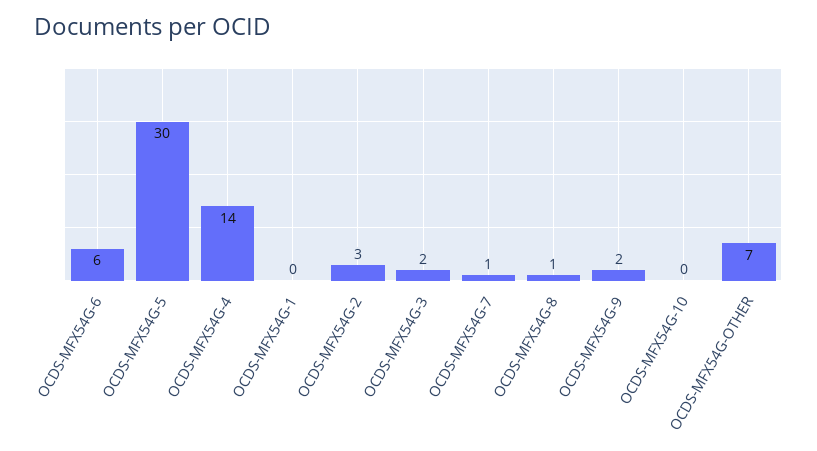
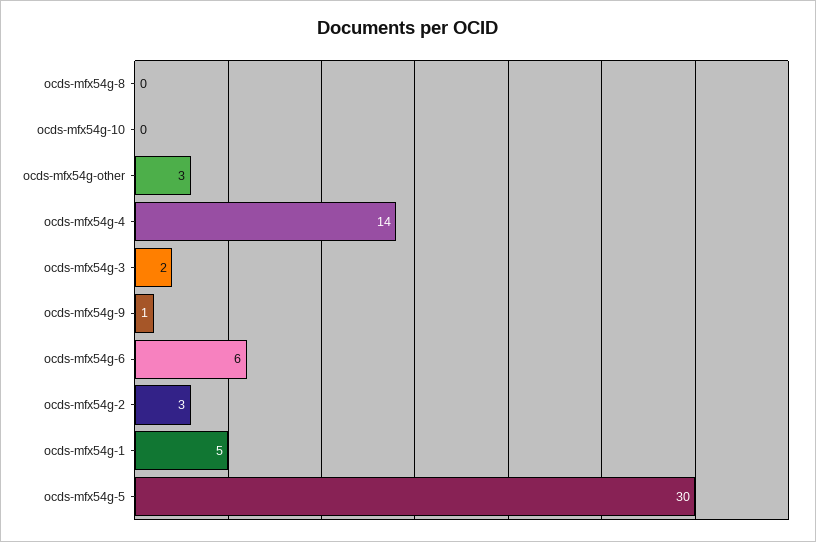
  {
    "OCDS-MFX54G-6": 6,
    "OCDS-MFX54G-5": 30,
    "OCDS-MFX54G-4": 14,
-   "OCDS-MFX54G-1": 0,
+   "OCDS-MFX54G-1": 5,
    "OCDS-MFX54G-2": 3,
    "OCDS-MFX54G-3": 2,
-   "OCDS-MFX54G-7": 1,
-   "OCDS-MFX54G-8": 1,
+   "OCDS-MFX54G-8": 0,
-   "OCDS-MFX54G-9": 2,
+   "OCDS-MFX54G-9": 1,
    "OCDS-MFX54G-10": 0,
-   "OCDS-MFX54G-OTHER": 7
+   "OCDS-MFX54G-OTHER": 3
  }

